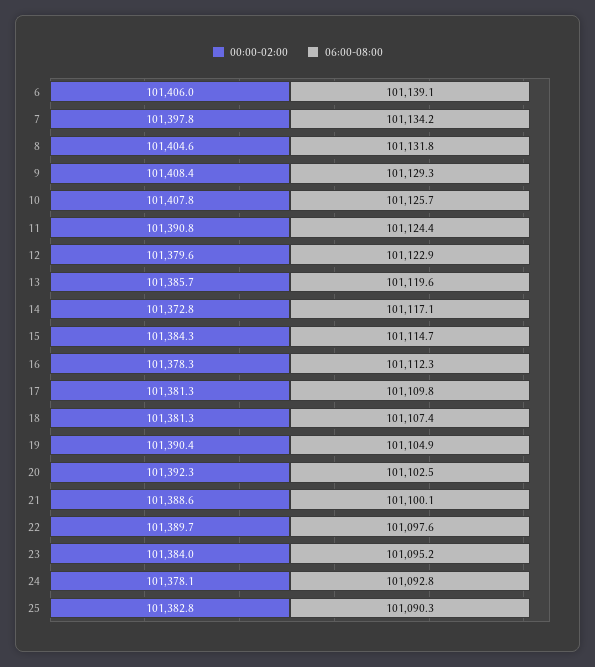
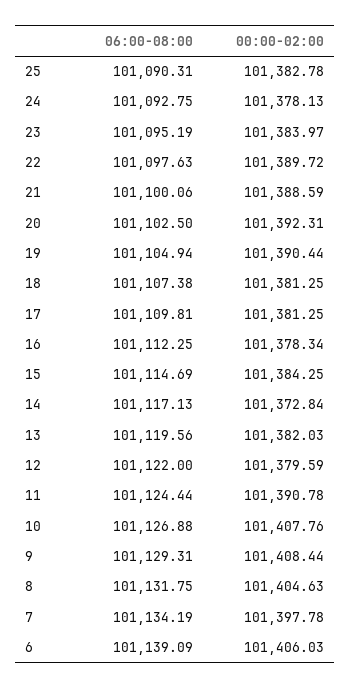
  {
    "00:00-02:00": {
      "6": 101406.03,
      "7": 101397.78,
      "8": 101404.63,
      "9": 101408.44,
      "10": 101407.76,
      "11": 101390.78,
      "12": 101379.59,
-     "13": 101385.7,
+     "13": 101382.03,
      "14": 101372.84,
      "15": 101384.25,
      "16": 101378.34,
      "17": 101381.25,
      "18": 101381.25,
      "19": 101390.44,
      "20": 101392.31,
      "21": 101388.59,
      "22": 101389.72,
      "23": 101383.97,
      "24": 101378.13,
      "25": 101382.78
    },
    "06:00-08:00": {
      "6": 101139.09,
      "7": 101134.19,
      "8": 101131.75,
      "9": 101129.31,
-     "10": 101125.7,
+     "10": 101126.88,
      "11": 101124.44,
-     "12": 101122.9,
+     "12": 101122,
      "13": 101119.56,
      "14": 101117.13,
      "15": 101114.69,
      "16": 101112.25,
      "17": 101109.81,
      "18": 101107.38,
      "19": 101104.94,
      "20": 101102.5,
      "21": 101100.06,
      "22": 101097.63,
      "23": 101095.19,
      "24": 101092.75,
      "25": 101090.31
    }
  }

